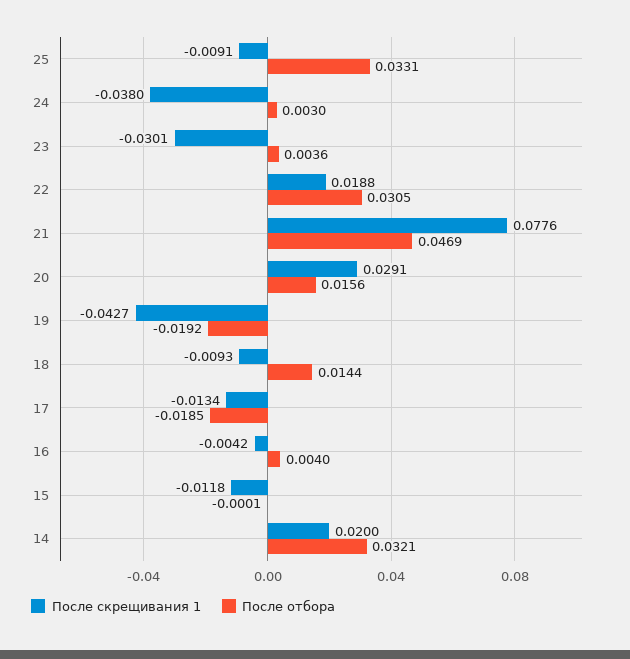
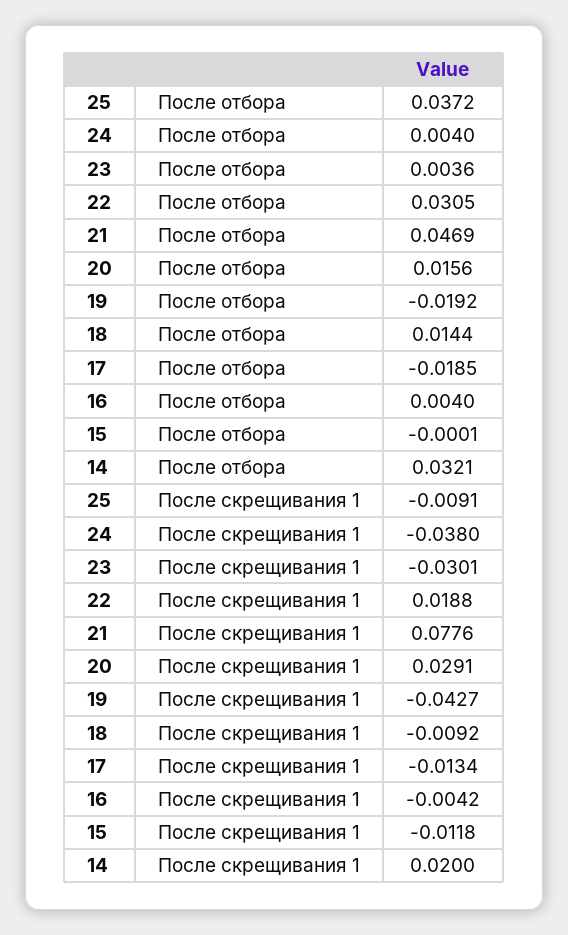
  {
    "После скрещивания 1": {
      "25": -0.0091,
      "24": -0.038,
      "23": -0.0301,
      "22": 0.0188,
      "21": 0.0776,
      "20": 0.0291,
      "19": -0.0427,
-     "18": -0.0093,
+     "18": -0.0092,
      "17": -0.0134,
      "16": -0.0042,
      "15": -0.0118,
      "14": 0.02
    },
    "После отбора": {
-     "25": 0.0331,
+     "25": 0.0372,
-     "24": 0.003,
+     "24": 0.004,
      "23": 0.0036,
      "22": 0.0305,
      "21": 0.0469,
      "20": 0.0156,
      "19": -0.0192,
      "18": 0.0144,
      "17": -0.0185,
      "16": 0.004,
      "15": -0.0001,
      "14": 0.0321
    }
  }

